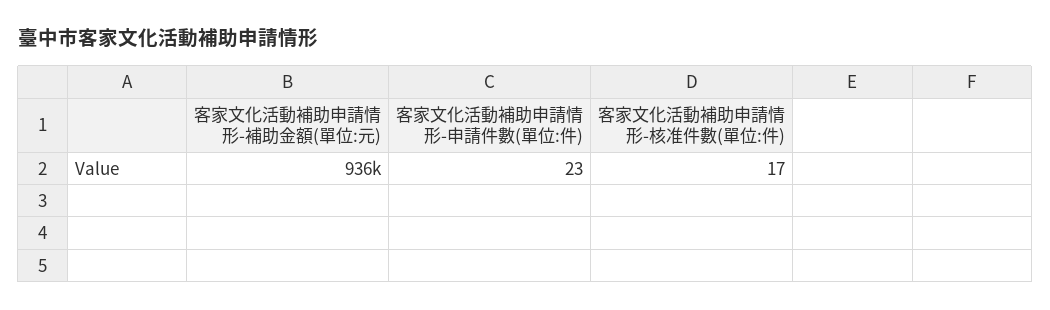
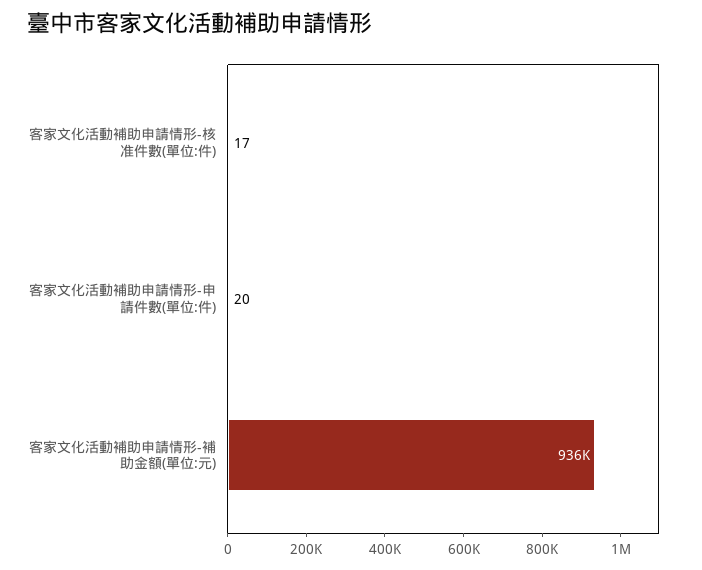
  {
    "客家文化活動補助申請情形-補助金額(單位:元)": 936000,
-   "客家文化活動補助申請情形-申請件數(單位:件)": 23,
+   "客家文化活動補助申請情形-申請件數(單位:件)": 20,
    "客家文化活動補助申請情形-核准件數(單位:件)": 17
  }

